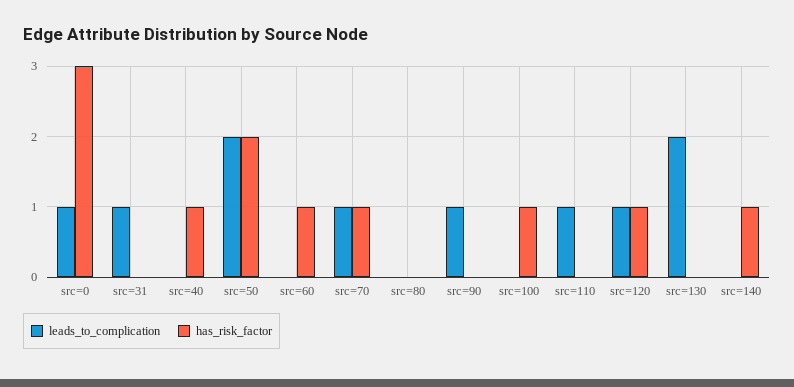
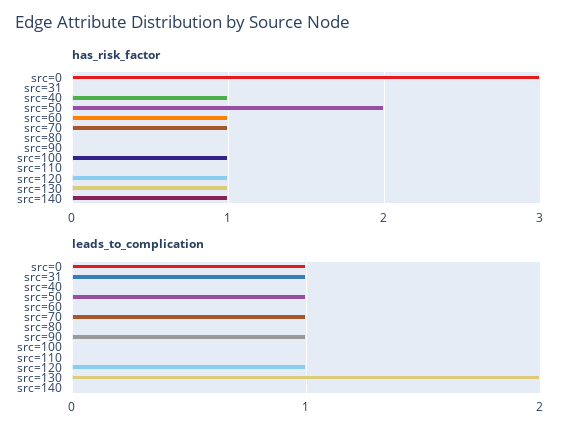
  {
    "leads_to_complication": {
      "src=0": 1,
      "src=31": 1,
      "src=40": 0,
-     "src=50": 2,
+     "src=50": 1,
      "src=60": 0,
      "src=70": 1,
      "src=80": 0,
      "src=90": 1,
      "src=100": 0,
-     "src=110": 1,
+     "src=110": 0,
      "src=120": 1,
      "src=130": 2,
      "src=140": 0
    },
    "has_risk_factor": {
      "src=0": 3,
      "src=31": 0,
      "src=40": 1,
      "src=50": 2,
      "src=60": 1,
      "src=70": 1,
      "src=80": 0,
      "src=90": 0,
      "src=100": 1,
      "src=110": 0,
      "src=120": 1,
-     "src=130": 0,
+     "src=130": 1,
      "src=140": 1
    }
  }

